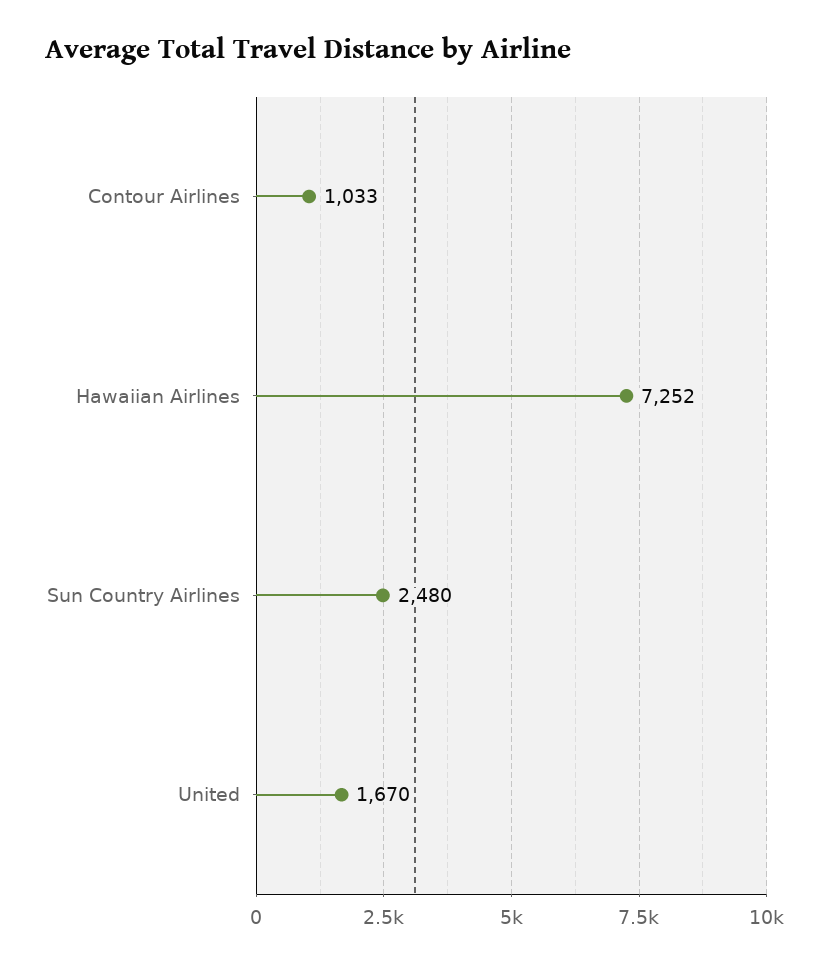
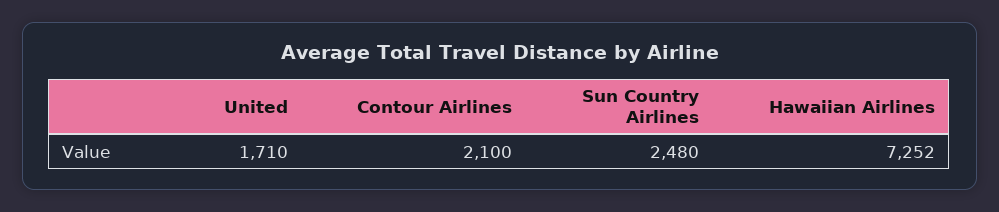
  {
-   "Contour Airlines": 1033,
+   "Contour Airlines": 2100,
    "Hawaiian Airlines": 7252,
    "Sun Country Airlines": 2480,
-   "United": 1670
+   "United": 1710
  }

